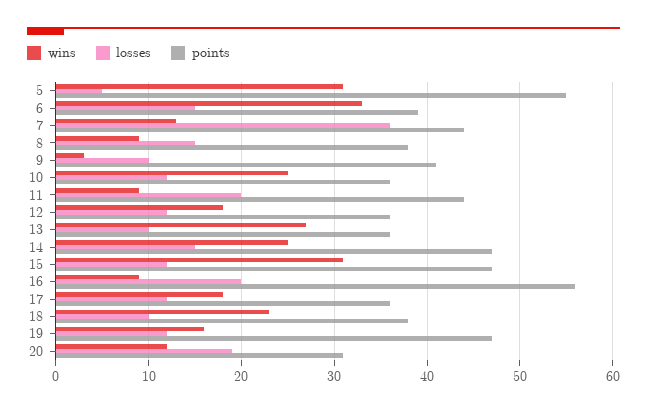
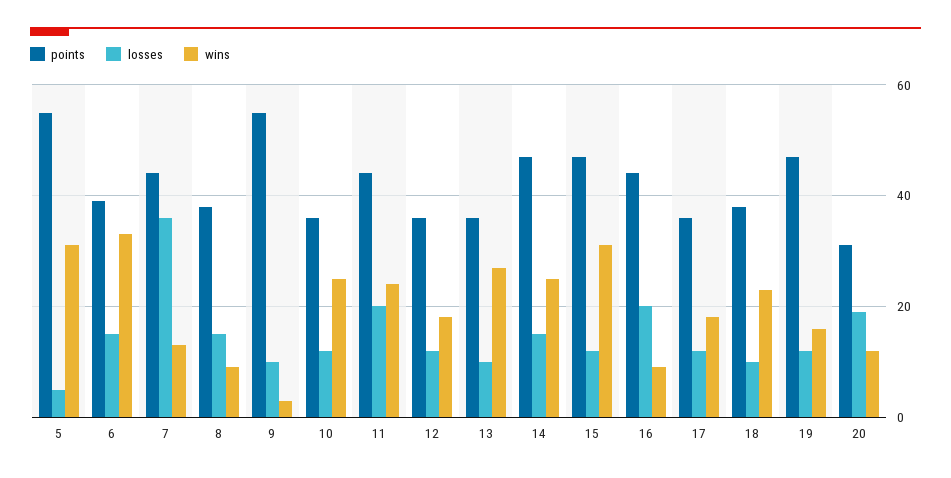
  {
    "wins": {
      "5": 31,
      "6": 33,
      "7": 13,
      "8": 9,
      "9": 3,
      "10": 25,
-     "11": 9,
+     "11": 25,
      "12": 18,
      "13": 27,
      "14": 25,
      "15": 31,
      "16": 9,
      "17": 18,
      "18": 23,
      "19": 16,
      "20": 12
    },
    "losses": {
      "5": 5,
      "6": 15,
      "7": 36,
      "8": 15,
      "9": 10,
      "10": 12,
      "11": 20,
      "12": 12,
      "13": 10,
      "14": 15,
      "15": 12,
      "16": 20,
      "17": 12,
      "18": 10,
      "19": 12,
      "20": 19
    },
    "points": {
      "5": 55,
      "6": 39,
      "7": 44,
      "8": 38,
-     "9": 41,
+     "9": 55,
      "10": 36,
      "11": 44,
      "12": 36,
      "13": 36,
      "14": 47,
      "15": 47,
-     "16": 56,
+     "16": 45,
      "17": 36,
      "18": 38,
      "19": 47,
      "20": 31
    }
  }

